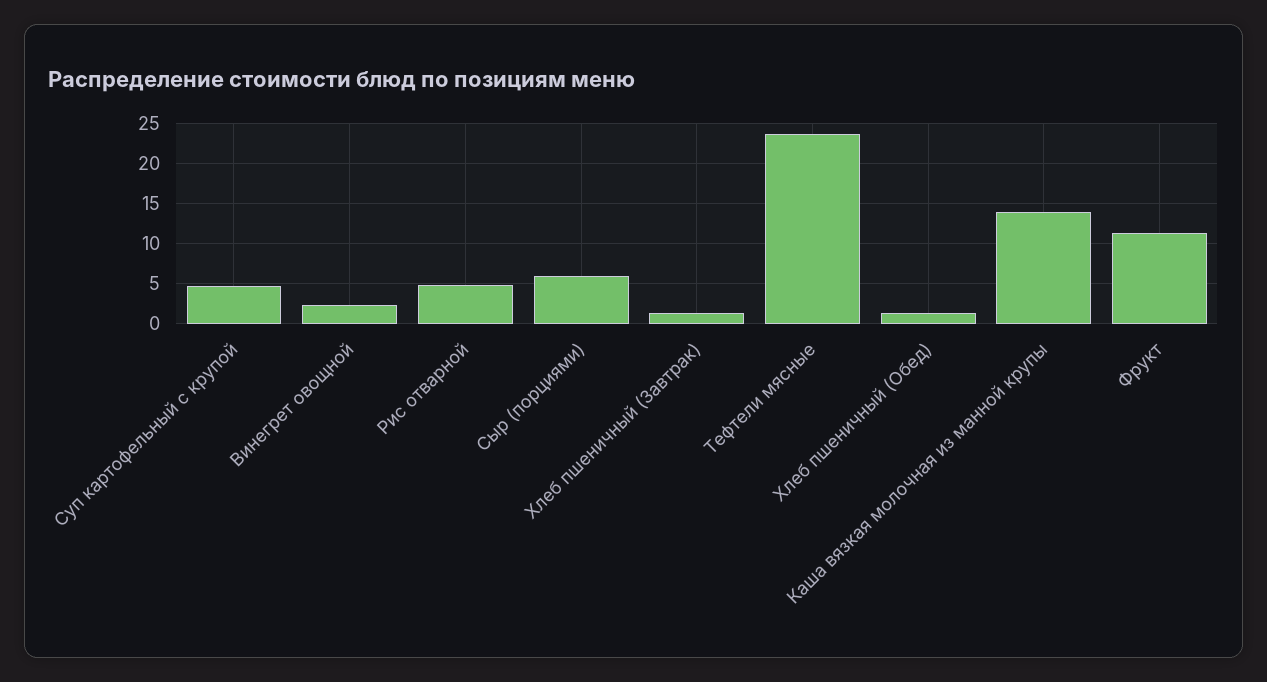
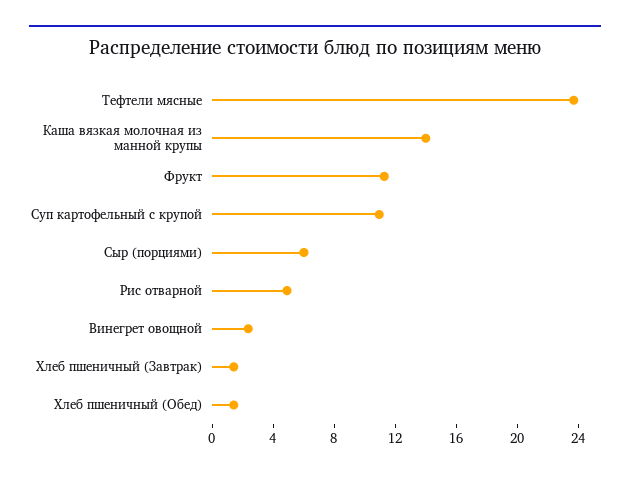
  {
-   "Суп картофельный с крупой": 5,
+   "Суп картофельный с крупой": 11,
    "Винегрет овощной": 2,
    "Рис отварной": 5,
    "Сыр (порциями)": 6,
    "Хлеб пшеничный (Завтрак)": 1,
    "Тефтели мясные": 24,
    "Хлеб пшеничный (Обед)": 1,
    "Каша вязкая молочная из манной крупы": 14,
    "Фрукт": 11
  }

